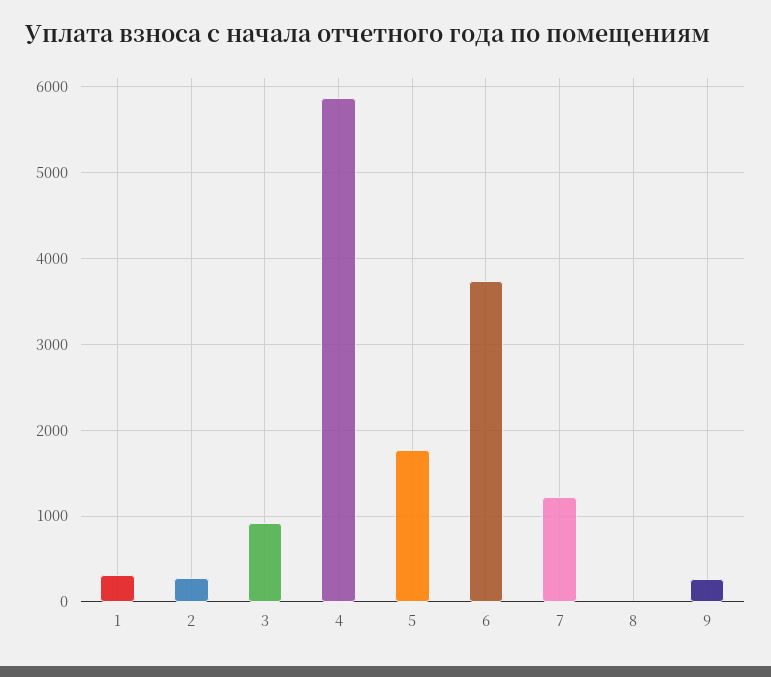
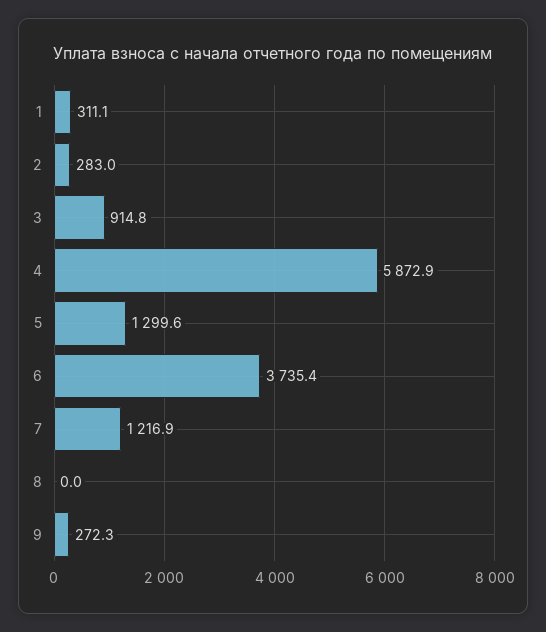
  {
    "1": 311.1,
    "2": 283,
    "3": 914.8,
    "4": 5872.9,
-   "5": 1800,
+   "5": 1299.6,
    "6": 3735.4,
    "7": 1216.9,
    "8": 0,
    "9": 272.3
  }

